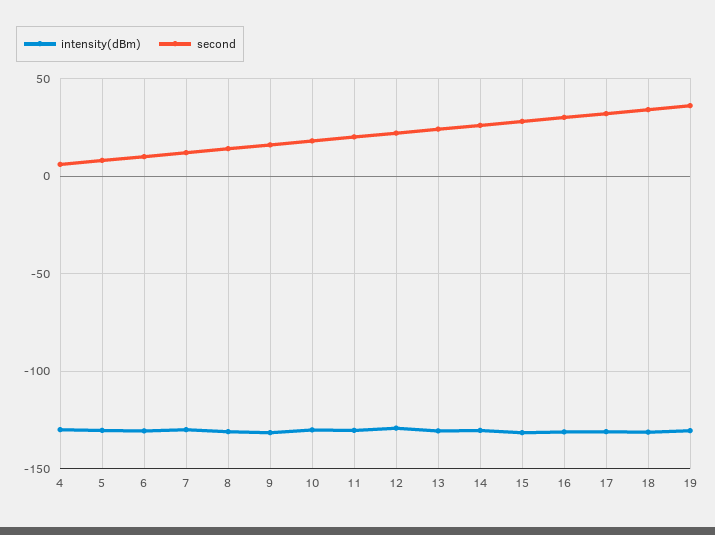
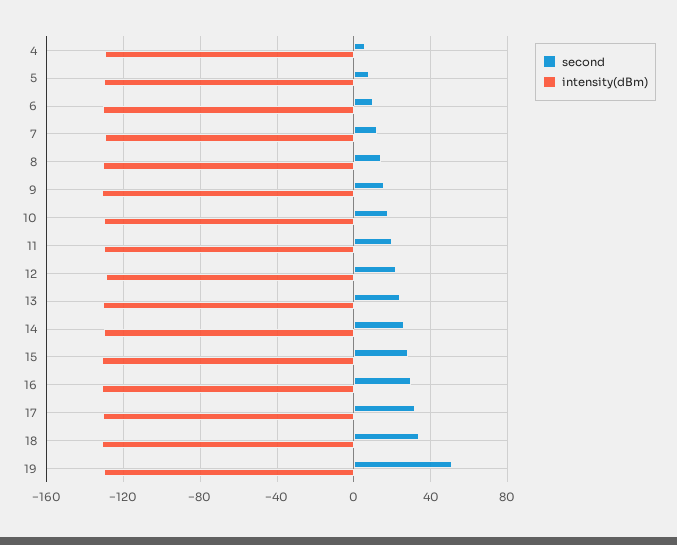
  {
    "intensity(dBm)": {
      "4": -130,
      "5": -130,
      "6": -130,
      "7": -130,
      "8": -130,
      "9": -130,
      "10": -130,
      "11": -130,
      "12": -130,
      "13": -130,
      "14": -130,
      "15": -130,
      "16": -130,
      "17": -130,
      "18": -130,
      "19": -130
    },
    "second": {
      "4": 5,
      "5": 10,
      "6": 10,
      "7": 10,
      "8": 15,
      "9": 15,
      "10": 20,
      "11": 20,
      "12": 20,
      "13": 25,
      "14": 25,
      "15": 30,
      "16": 30,
      "17": 30,
      "18": 35,
-     "19": 35
+     "19": 50
    }
  }

